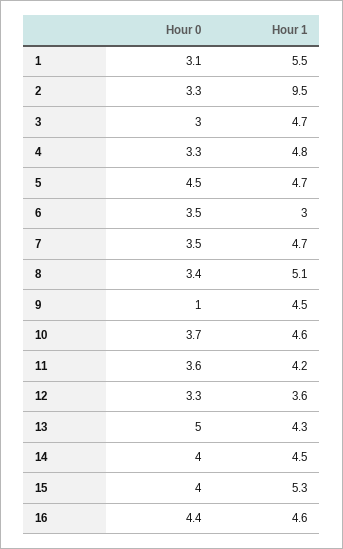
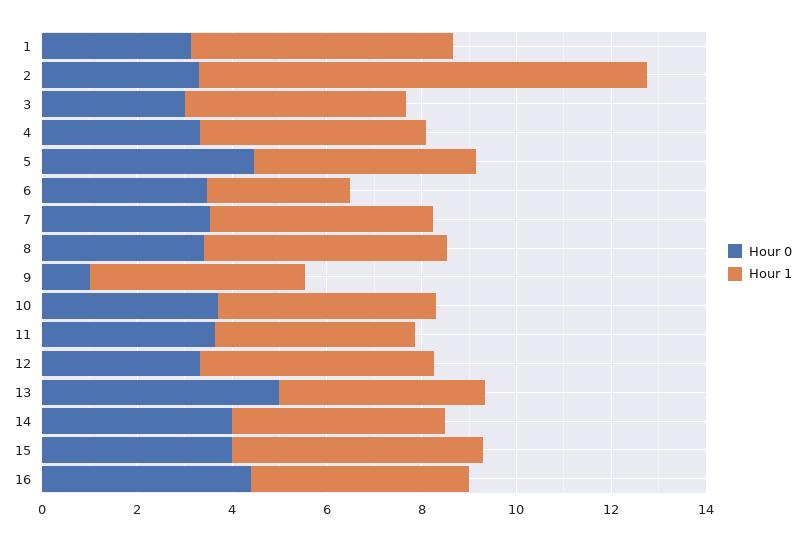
  {
    "Hour 0": {
      "1": 3.1,
      "2": 3.3,
      "3": 3,
      "4": 3.3,
      "5": 4.5,
      "6": 3.5,
      "7": 3.5,
      "8": 3.4,
      "9": 1,
      "10": 3.7,
      "11": 3.6,
      "12": 3.3,
      "13": 5,
      "14": 4,
      "15": 4,
      "16": 4.4
    },
    "Hour 1": {
      "1": 5.5,
      "2": 9.5,
      "3": 4.7,
      "4": 4.8,
      "5": 4.7,
      "6": 3,
      "7": 4.7,
      "8": 5.1,
      "9": 4.5,
      "10": 4.6,
      "11": 4.2,
-     "12": 3.6,
+     "12": 5,
      "13": 4.3,
      "14": 4.5,
      "15": 5.3,
      "16": 4.6
    }
  }

